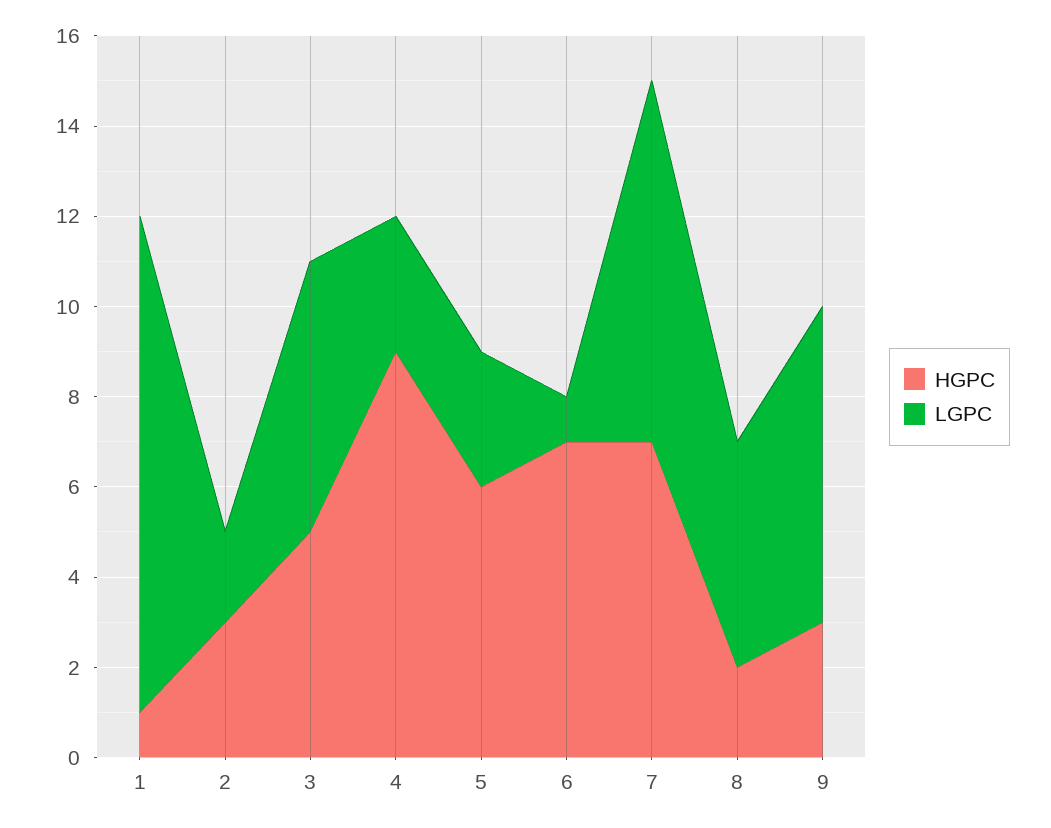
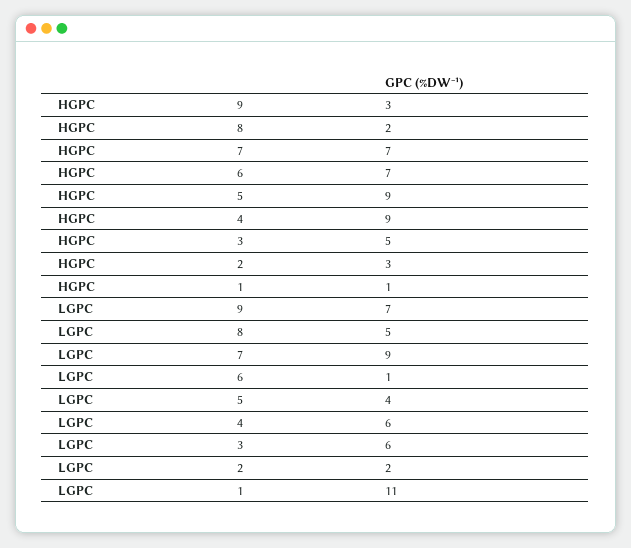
  {
    "HGPC": {
      "1": 1,
      "2": 3,
      "3": 5,
      "4": 9,
-     "5": 6,
+     "5": 9,
      "6": 7,
      "7": 7,
      "8": 2,
      "9": 3
    },
    "LGPC": {
      "1": 11,
      "2": 2,
      "3": 6,
-     "4": 3,
+     "4": 6,
-     "5": 3,
+     "5": 4,
      "6": 1,
-     "7": 8,
+     "7": 9,
      "8": 5,
      "9": 7
    }
  }

